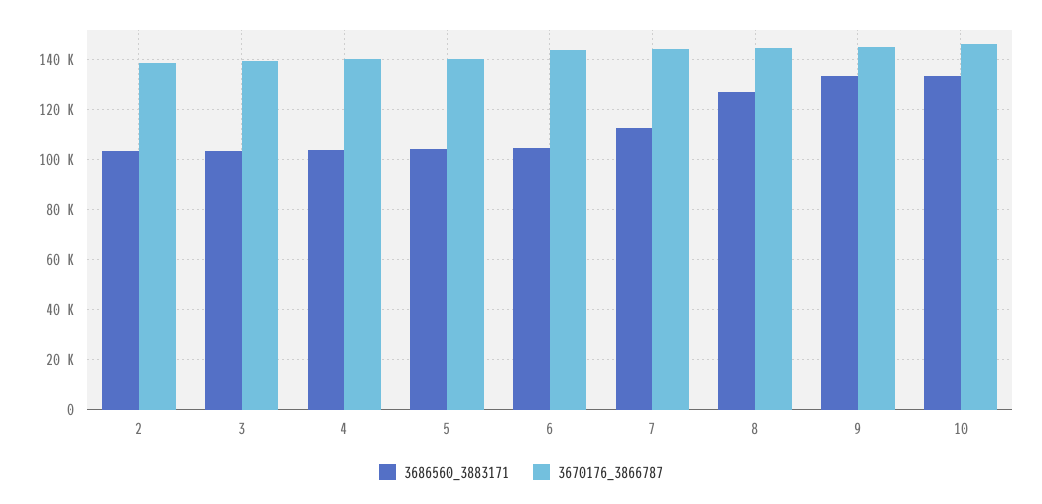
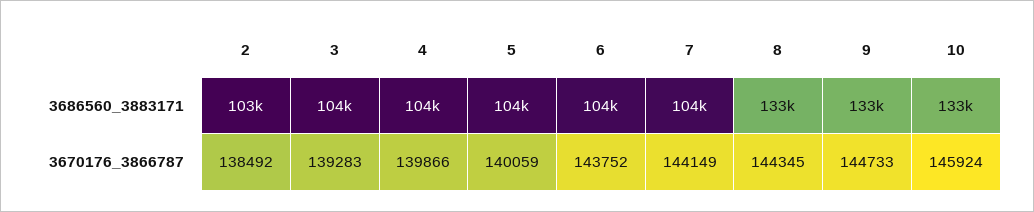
  {
    "3686560_3883171": {
      "2": 103000,
      "3": 104000,
      "4": 104000,
      "5": 104000,
      "6": 104000,
-     "7": 112500,
+     "7": 104000,
-     "8": 127500,
+     "8": 133000,
      "9": 133000,
      "10": 133000
    },
    "3670176_3866787": {
      "2": 138492,
      "3": 139283,
      "4": 139866,
      "5": 140059,
      "6": 143752,
      "7": 144149,
      "8": 144345,
      "9": 144733,
      "10": 145924
    }
  }

